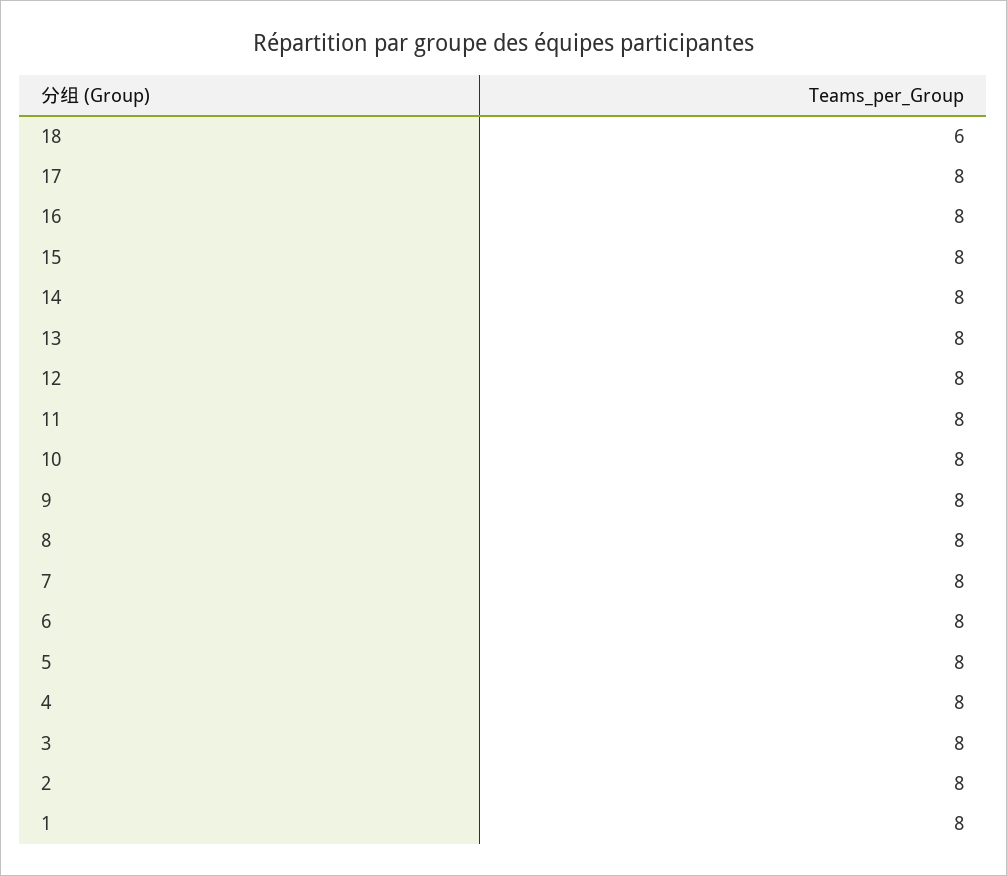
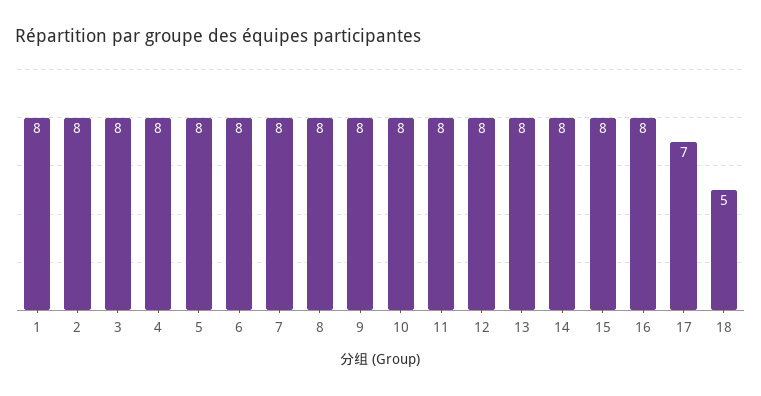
  {
-   "18": 6,
+   "18": 5,
-   "17": 8,
+   "17": 7,
    "16": 8,
    "15": 8,
    "14": 8,
    "13": 8,
    "12": 8,
    "11": 8,
    "10": 8,
    "9": 8,
    "8": 8,
    "7": 8,
    "6": 8,
    "5": 8,
    "4": 8,
    "3": 8,
    "2": 8,
    "1": 8
  }

